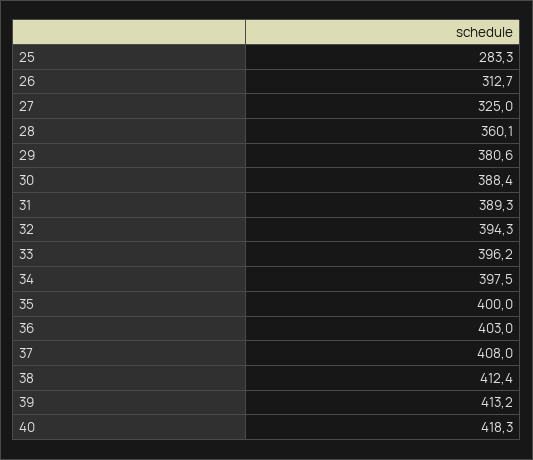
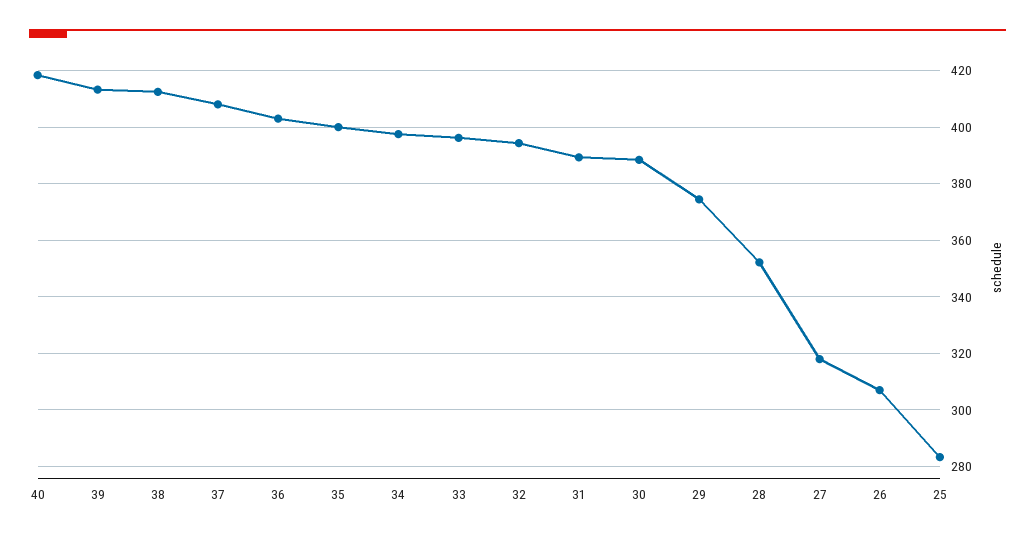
  {
    "25": 283.3,
-   "26": 312.7,
+   "26": 307.5,
-   "27": 325,
+   "27": 317.5,
-   "28": 360.1,
+   "28": 352.5,
-   "29": 380.6,
+   "29": 375,
    "30": 388.4,
    "31": 389.3,
    "32": 394.3,
    "33": 396.2,
    "34": 397.5,
    "35": 400,
    "36": 403,
    "37": 408,
    "38": 412.4,
    "39": 413.2,
    "40": 418.3
  }

